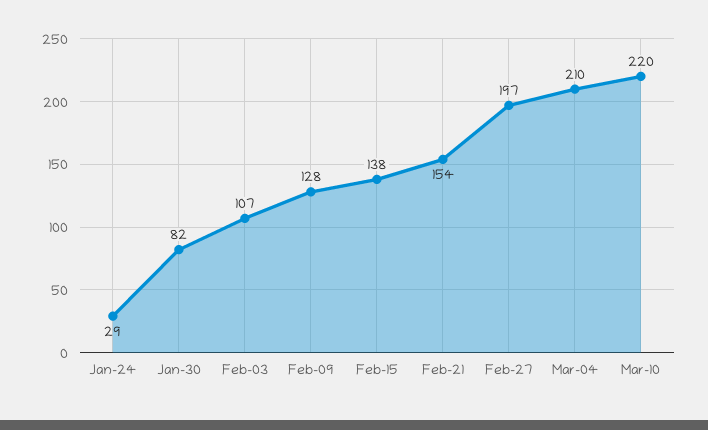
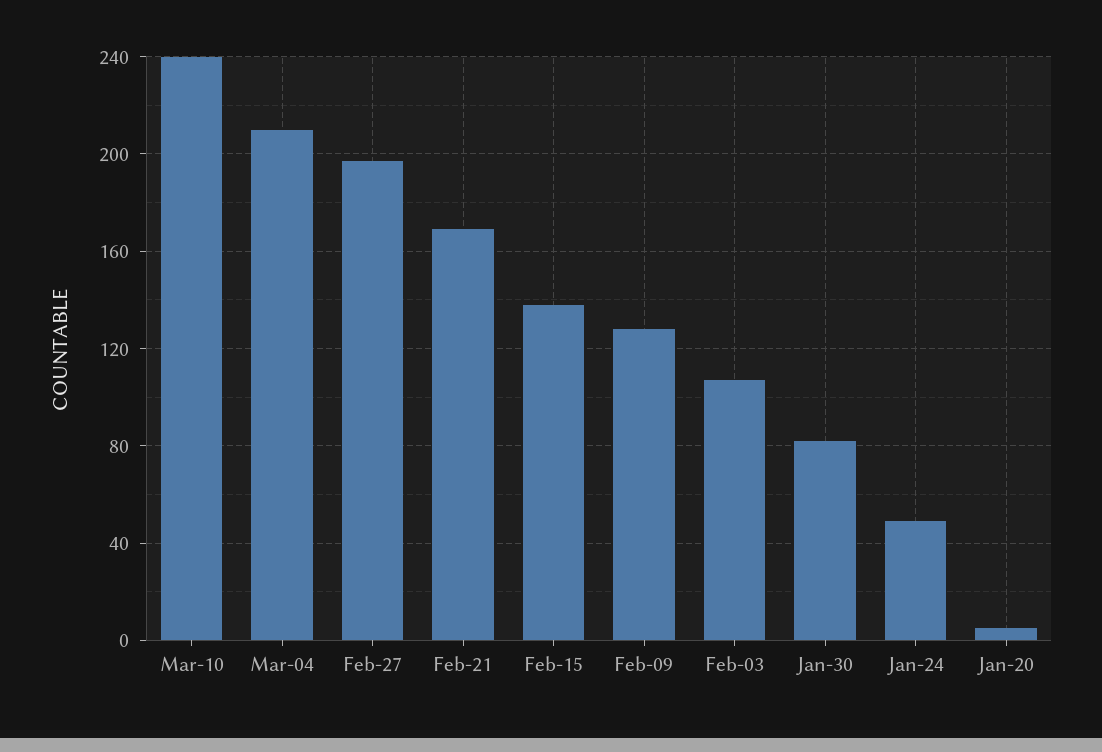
  {
-   "Jan-24": 29,
+   "Jan-24": 50,
    "Jan-30": 82,
    "Feb-03": 107,
    "Feb-09": 128,
    "Feb-15": 138,
-   "Feb-21": 154,
+   "Feb-21": 170,
    "Feb-27": 197,
    "Mar-04": 210,
-   "Mar-10": 220
+   "Mar-10": 240,
+   "Jan-20": 5
  }

